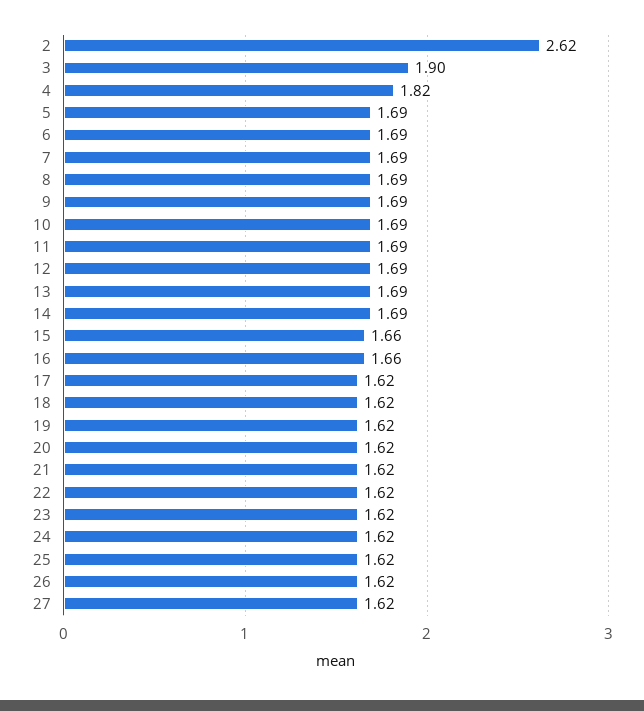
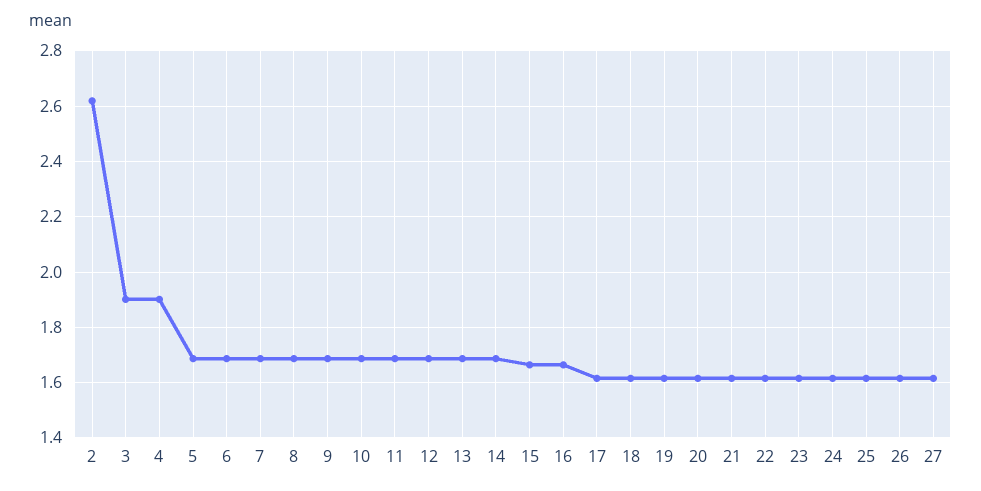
  {
    "2": 2.62,
    "3": 1.9,
-   "4": 1.82,
+   "4": 1.9,
    "5": 1.69,
    "6": 1.69,
    "7": 1.69,
    "8": 1.69,
    "9": 1.69,
    "10": 1.69,
    "11": 1.69,
    "12": 1.69,
    "13": 1.69,
    "14": 1.69,
    "15": 1.66,
    "16": 1.66,
    "17": 1.62,
    "18": 1.62,
    "19": 1.62,
    "20": 1.62,
    "21": 1.62,
    "22": 1.62,
    "23": 1.62,
    "24": 1.62,
    "25": 1.62,
    "26": 1.62,
    "27": 1.62
  }

